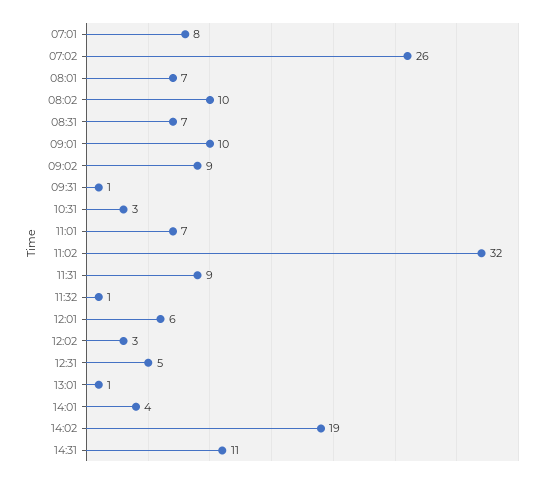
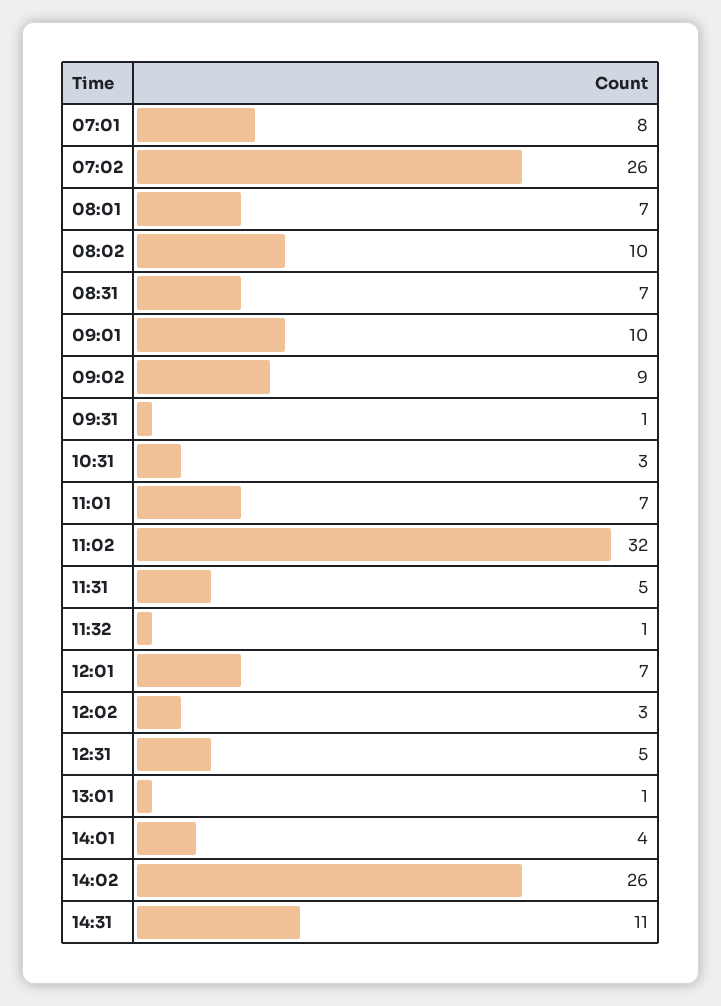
  {
    "07:01": 8,
    "07:02": 26,
    "08:01": 7,
    "08:02": 10,
    "08:31": 7,
    "09:01": 10,
    "09:02": 9,
    "09:31": 1,
    "10:31": 3,
    "11:01": 7,
    "11:02": 32,
-   "11:31": 9,
+   "11:31": 5,
    "11:32": 1,
-   "12:01": 6,
+   "12:01": 7,
    "12:02": 3,
    "12:31": 5,
    "13:01": 1,
    "14:01": 4,
-   "14:02": 19,
+   "14:02": 26,
    "14:31": 11
  }

